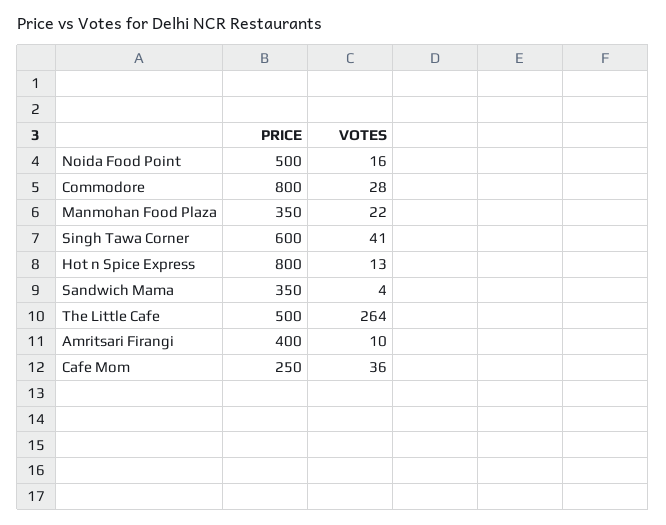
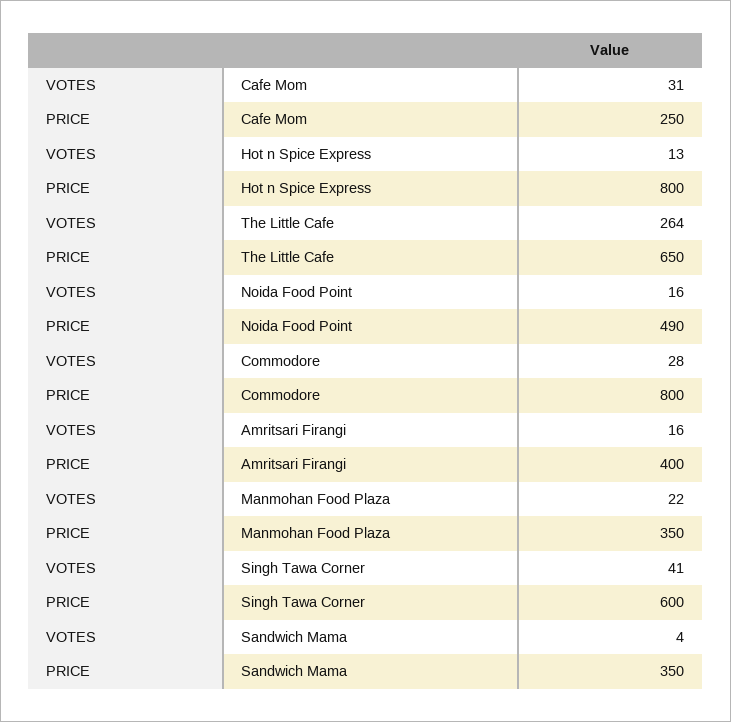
  {
    "PRICE": {
-     "Noida Food Point": 500,
+     "Noida Food Point": 490,
      "Commodore": 800,
      "Manmohan Food Plaza": 350,
      "Singh Tawa Corner": 600,
      "Hot n Spice Express": 800,
      "Sandwich Mama": 350,
-     "The Little Cafe": 500,
+     "The Little Cafe": 650,
      "Amritsari Firangi": 400,
      "Cafe Mom": 250
    },
    "VOTES": {
      "Noida Food Point": 16,
      "Commodore": 28,
      "Manmohan Food Plaza": 22,
      "Singh Tawa Corner": 41,
      "Hot n Spice Express": 13,
      "Sandwich Mama": 4,
      "The Little Cafe": 264,
-     "Amritsari Firangi": 10,
+     "Amritsari Firangi": 16,
-     "Cafe Mom": 36
+     "Cafe Mom": 31
    }
  }

